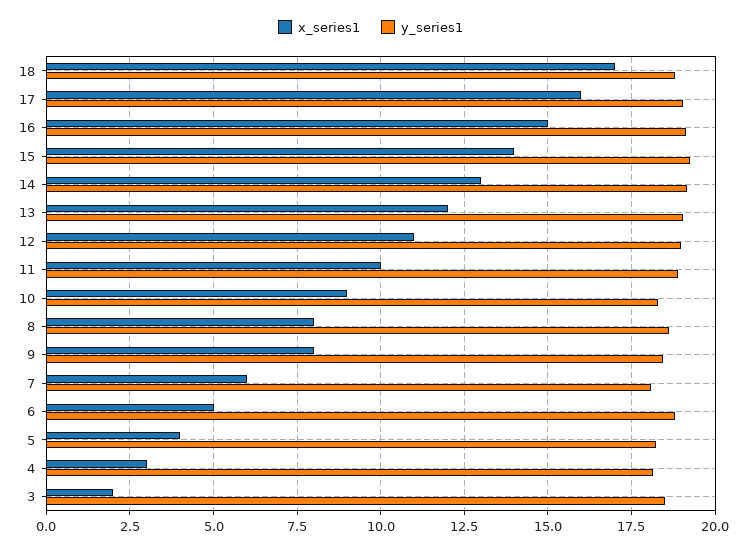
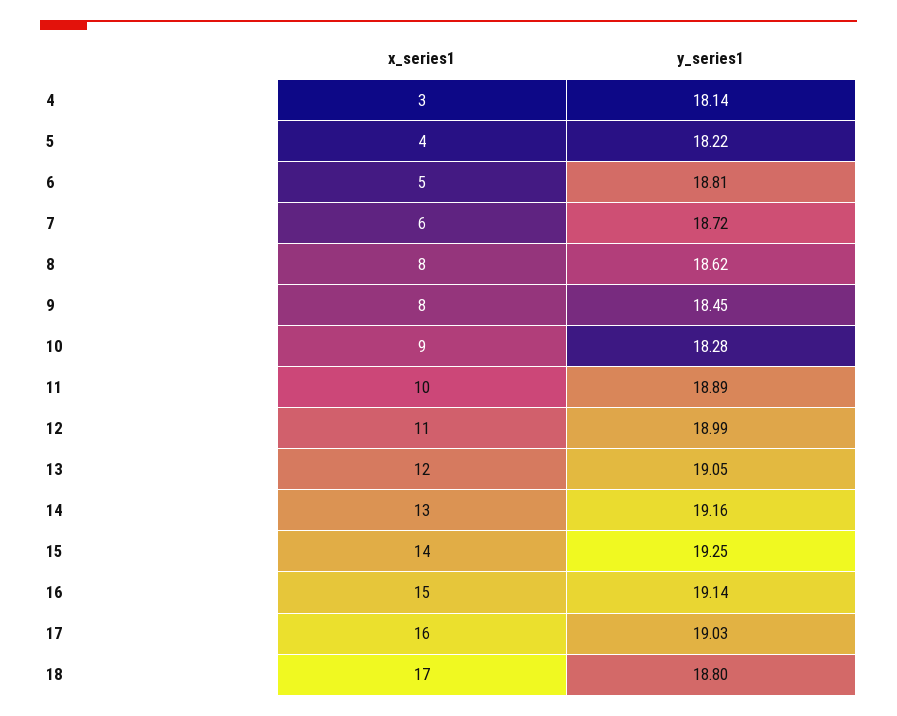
  {
    "x_series1": {
      "18": 17,
      "17": 16,
      "16": 15,
      "15": 14,
      "14": 13,
      "13": 12,
      "12": 11,
      "11": 10,
      "10": 9,
      "8": 8,
      "9": 8,
      "7": 6,
      "6": 5,
      "5": 4,
-     "4": 3,
+     "4": 3
-     "3": 2
    },
    "y_series1": {
      "18": 18.8,
      "17": 19.03,
      "16": 19.14,
      "15": 19.25,
      "14": 19.16,
      "13": 19.05,
      "12": 18.99,
      "11": 18.89,
      "10": 18.28,
      "8": 18.62,
      "9": 18.45,
-     "7": 18,
+     "7": 18.72,
      "6": 18.81,
      "5": 18.22,
-     "4": 18.14,
+     "4": 18.14
-     "3": 18.5
    }
  }

